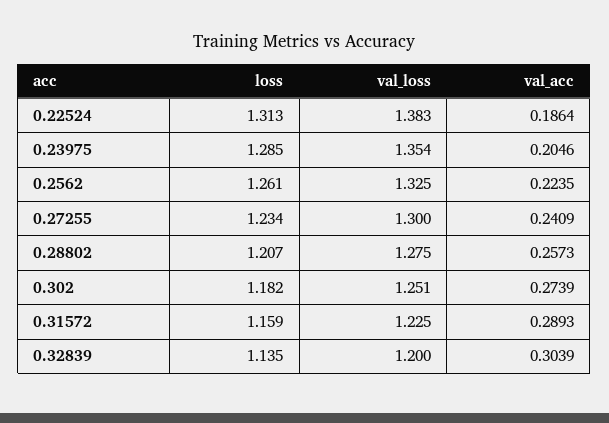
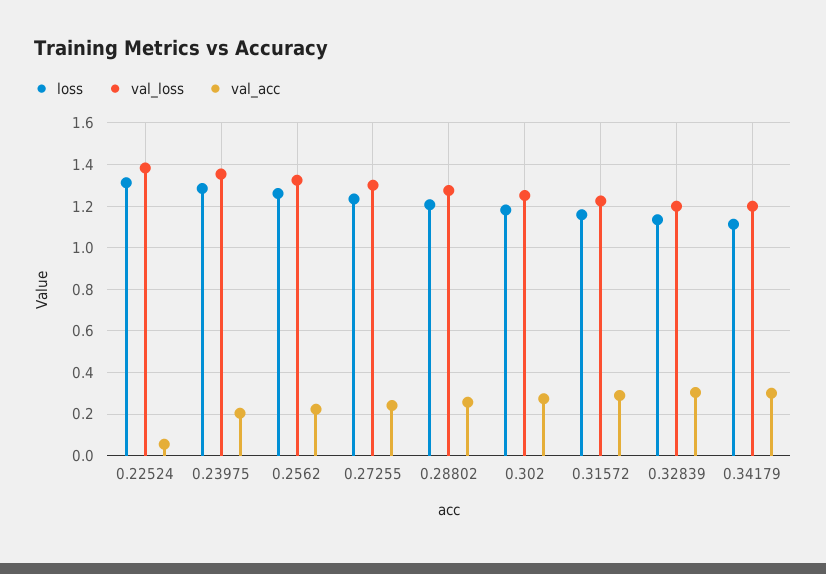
  {
    "loss": {
      "0.22524": 1.313,
      "0.23975": 1.285,
      "0.2562": 1.261,
      "0.27255": 1.234,
      "0.28802": 1.207,
      "0.302": 1.182,
      "0.31572": 1.159,
-     "0.32839": 1.135
+     "0.32839": 1.135,
+     "0.34179": 1.1
    },
    "val_loss": {
      "0.22524": 1.383,
      "0.23975": 1.354,
      "0.2562": 1.325,
      "0.27255": 1.3,
      "0.28802": 1.275,
      "0.302": 1.251,
      "0.31572": 1.225,
-     "0.32839": 1.2
+     "0.32839": 1.2,
+     "0.34179": 1.2
    },
    "val_acc": {
-     "0.22524": 0.1864,
+     "0.22524": 0.05,
      "0.23975": 0.2046,
      "0.2562": 0.2235,
      "0.27255": 0.2409,
      "0.28802": 0.2573,
      "0.302": 0.2739,
      "0.31572": 0.2893,
-     "0.32839": 0.3039
+     "0.32839": 0.3039,
+     "0.34179": 0.3
    }
  }

